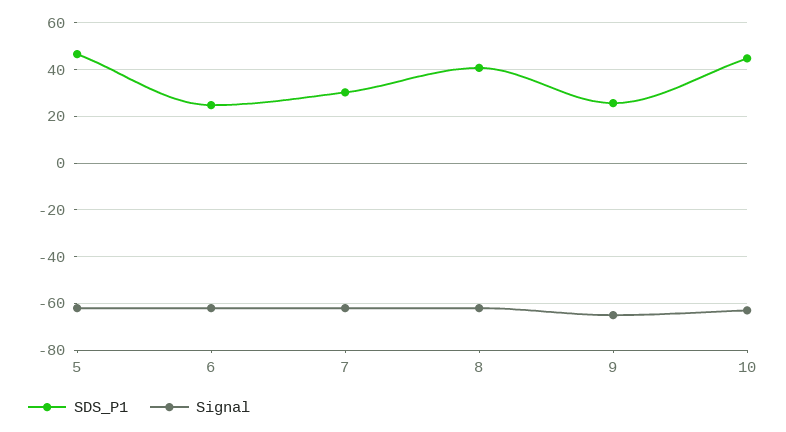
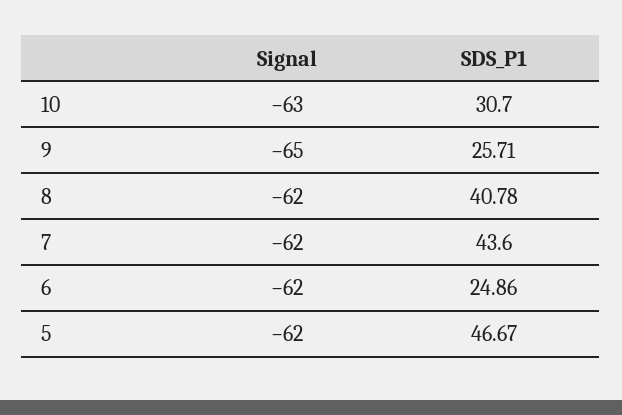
  {
    "SDS_P1": {
      "5": 46.67,
      "6": 24.86,
-     "7": 30,
+     "7": 43.6,
      "8": 40.78,
      "9": 25.71,
-     "10": 45
+     "10": 30.7
    },
    "Signal": {
      "5": -62,
      "6": -62,
      "7": -62,
      "8": -62,
      "9": -65,
      "10": -63
    }
  }

